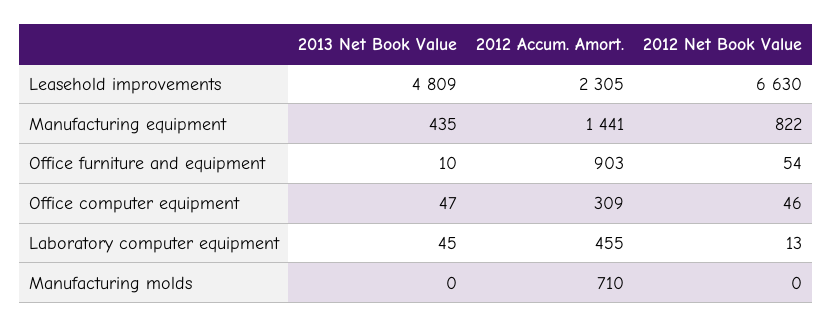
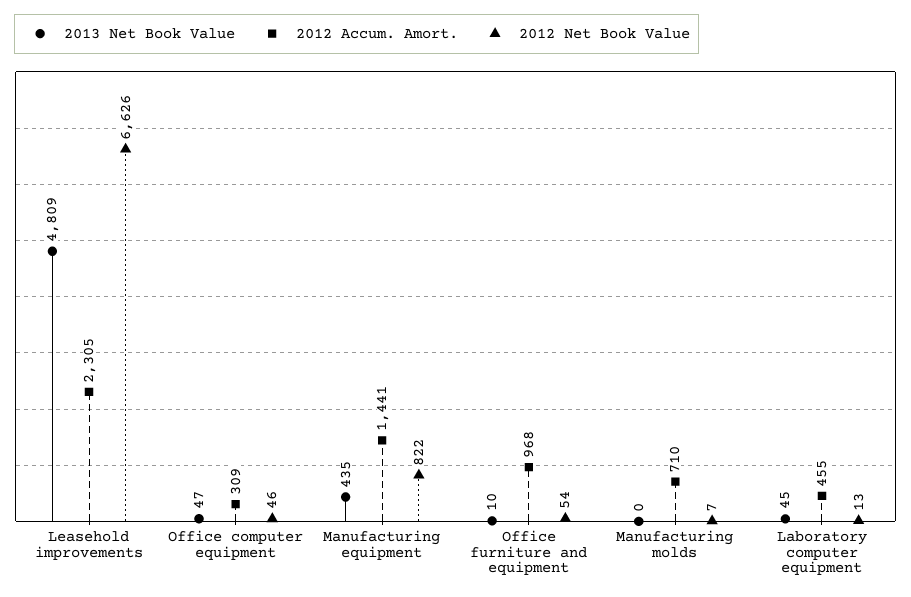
  {
    "2013 Net Book Value": {
      "Leasehold improvements": 4809,
      "Manufacturing equipment": 435,
      "Office furniture and equipment": 10,
      "Office computer equipment": 47,
      "Laboratory computer equipment": 45,
      "Manufacturing molds": 0
    },
    "2012 Accum. Amort.": {
      "Leasehold improvements": 2305,
      "Manufacturing equipment": 1441,
-     "Office furniture and equipment": 903,
+     "Office furniture and equipment": 968,
      "Office computer equipment": 309,
      "Laboratory computer equipment": 455,
      "Manufacturing molds": 710
    },
    "2012 Net Book Value": {
-     "Leasehold improvements": 6630,
+     "Leasehold improvements": 6626,
      "Manufacturing equipment": 822,
      "Office furniture and equipment": 54,
      "Office computer equipment": 46,
      "Laboratory computer equipment": 13,
-     "Manufacturing molds": 0
+     "Manufacturing molds": 7
    }
  }

